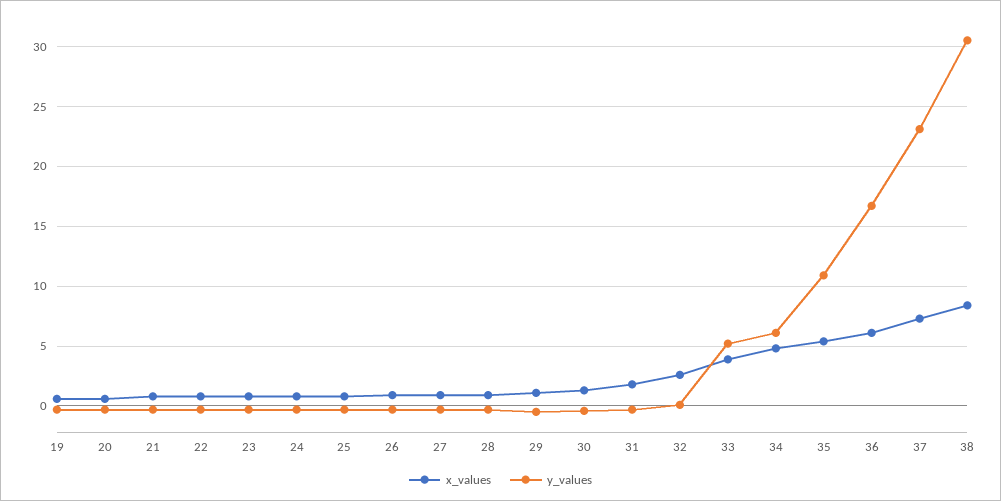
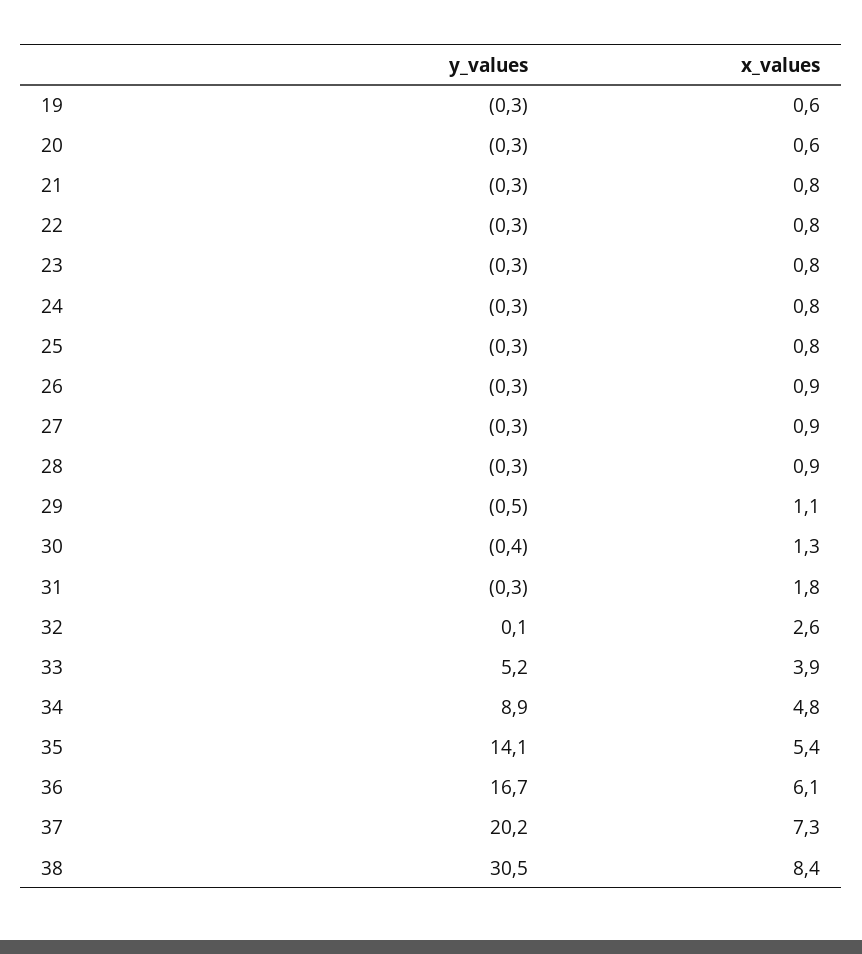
  {
    "x_values": {
      "19": 0.6,
      "20": 0.6,
      "21": 0.8,
      "22": 0.8,
      "23": 0.8,
      "24": 0.8,
      "25": 0.8,
      "26": 0.9,
      "27": 0.9,
      "28": 0.9,
      "29": 1.1,
      "30": 1.3,
      "31": 1.8,
      "32": 2.6,
      "33": 3.9,
      "34": 4.8,
      "35": 5.4,
      "36": 6.1,
      "37": 7.3,
      "38": 8.4
    },
    "y_values": {
      "19": -0.3,
      "20": -0.3,
      "21": -0.3,
      "22": -0.3,
      "23": -0.3,
      "24": -0.3,
      "25": -0.3,
      "26": -0.3,
      "27": -0.3,
      "28": -0.3,
      "29": -0.5,
      "30": -0.4,
      "31": -0.3,
      "32": 0.1,
      "33": 5.2,
-     "34": 6,
+     "34": 8.9,
-     "35": 11,
+     "35": 14.1,
      "36": 16.7,
-     "37": 23,
+     "37": 20.2,
      "38": 30.5
    }
  }

